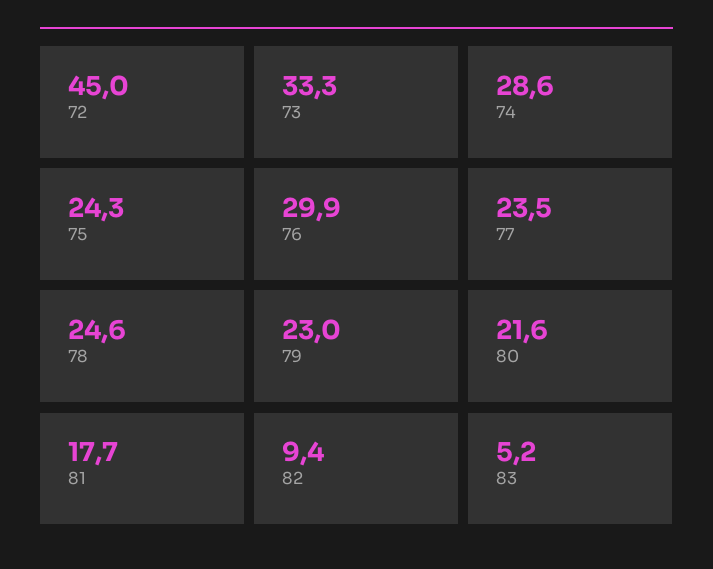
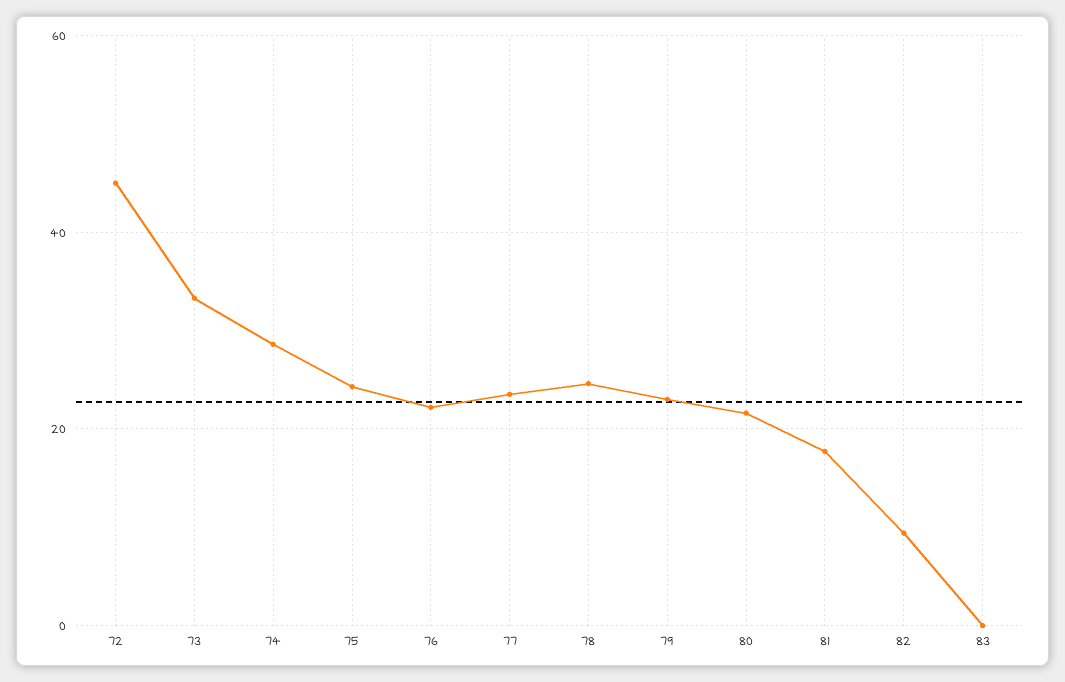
  {
    "72": 45,
    "73": 33.3,
    "74": 28.6,
    "75": 24.3,
-   "76": 29.9,
+   "76": 22,
    "77": 23.5,
    "78": 24.6,
    "79": 23,
    "80": 21.6,
    "81": 17.7,
    "82": 9.4,
-   "83": 5.2
+   "83": 0
  }

